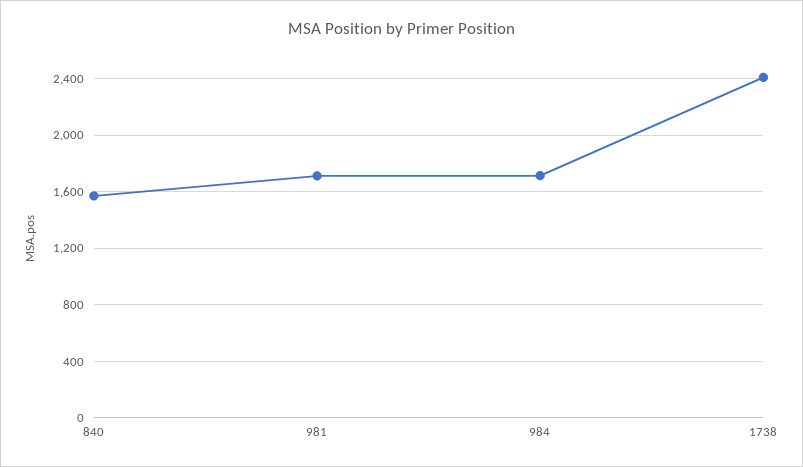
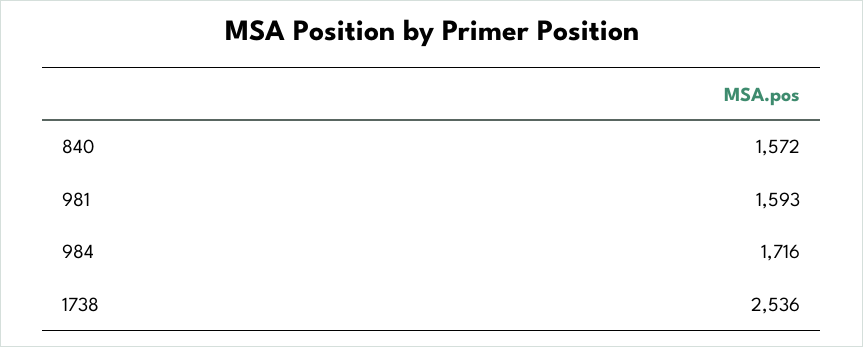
  {
    "840": 1572,
-   "981": 1700,
+   "981": 1593,
    "984": 1716,
-   "1738": 2400
+   "1738": 2536
  }

